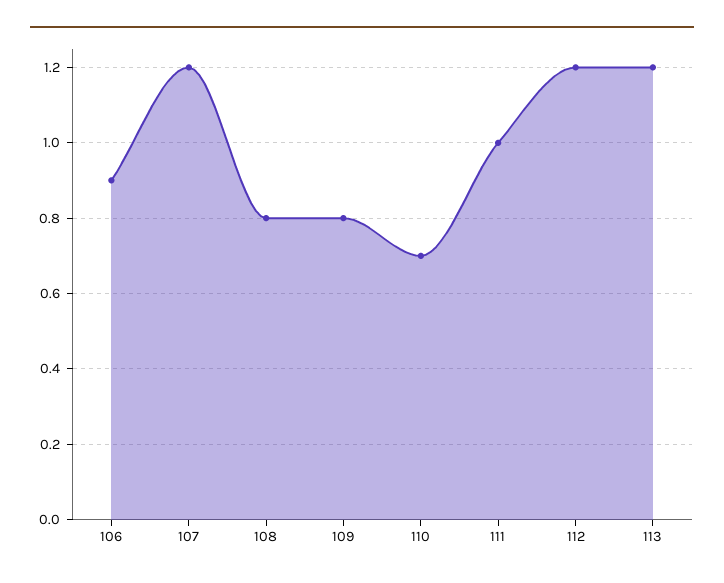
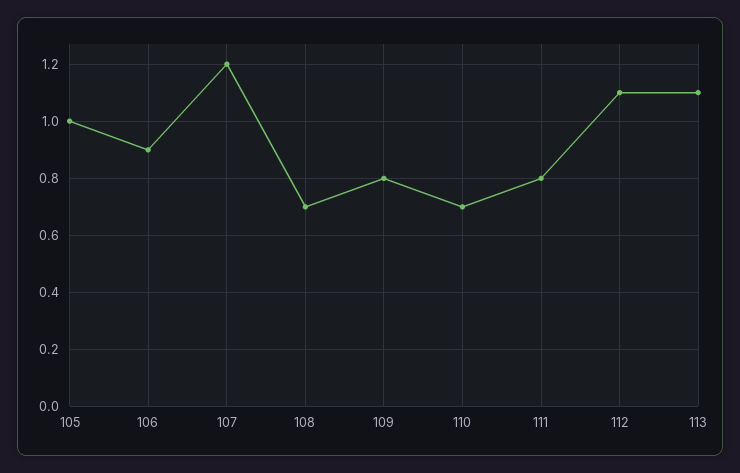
  {
    "106": 0.9,
    "107": 1.2,
-   "108": 0.8,
+   "108": 0.7,
    "109": 0.8,
    "110": 0.7,
-   "111": 1,
+   "111": 0.8,
-   "112": 1.2,
+   "112": 1.1,
-   "113": 1.2
+   "113": 1.1,
+   "105": 1
  }

